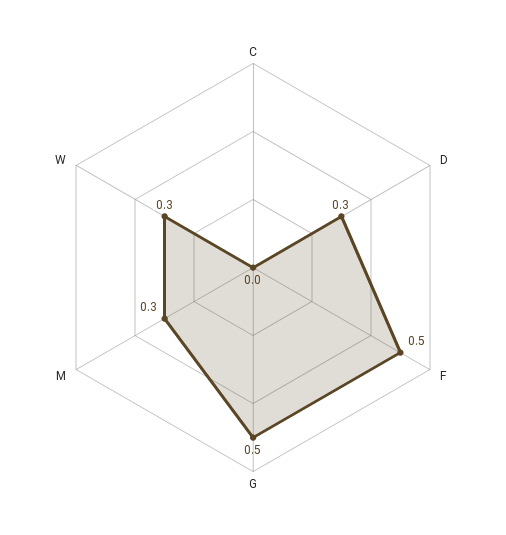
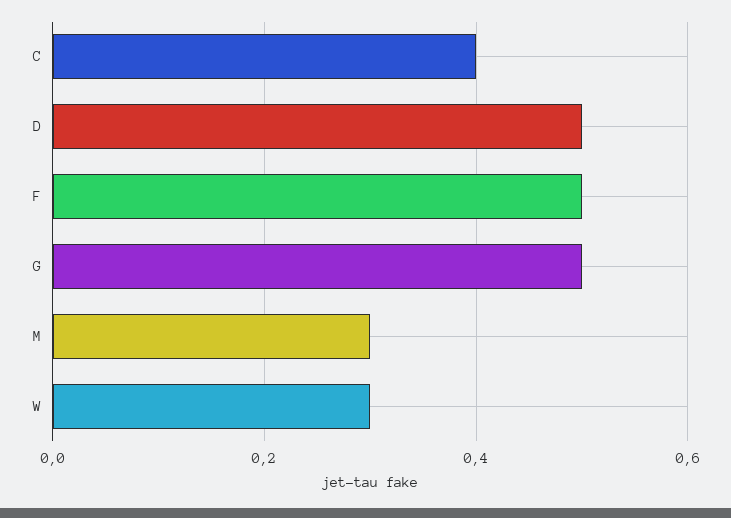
  {
-   "C": 0,
+   "C": 0.4,
-   "D": 0.3,
+   "D": 0.5,
    "F": 0.5,
    "G": 0.5,
    "M": 0.3,
    "W": 0.3
  }

